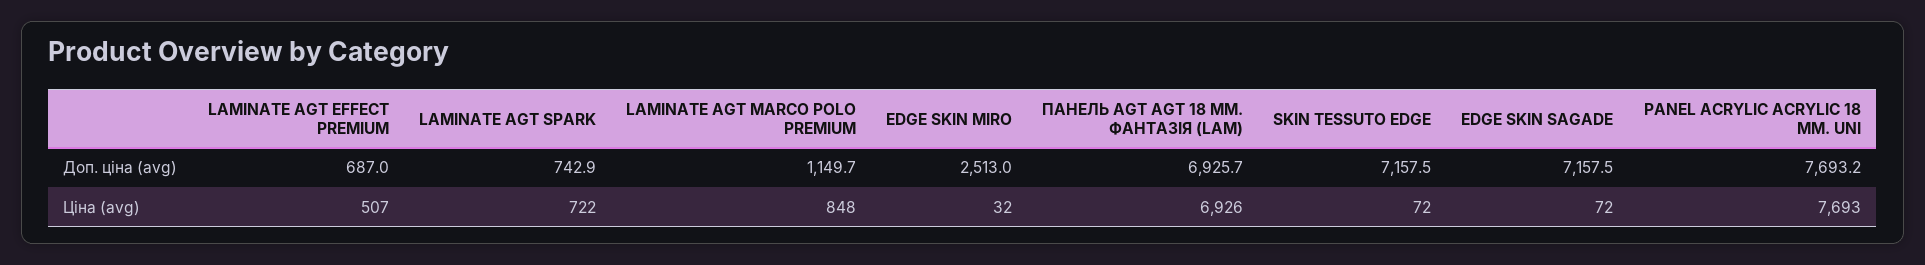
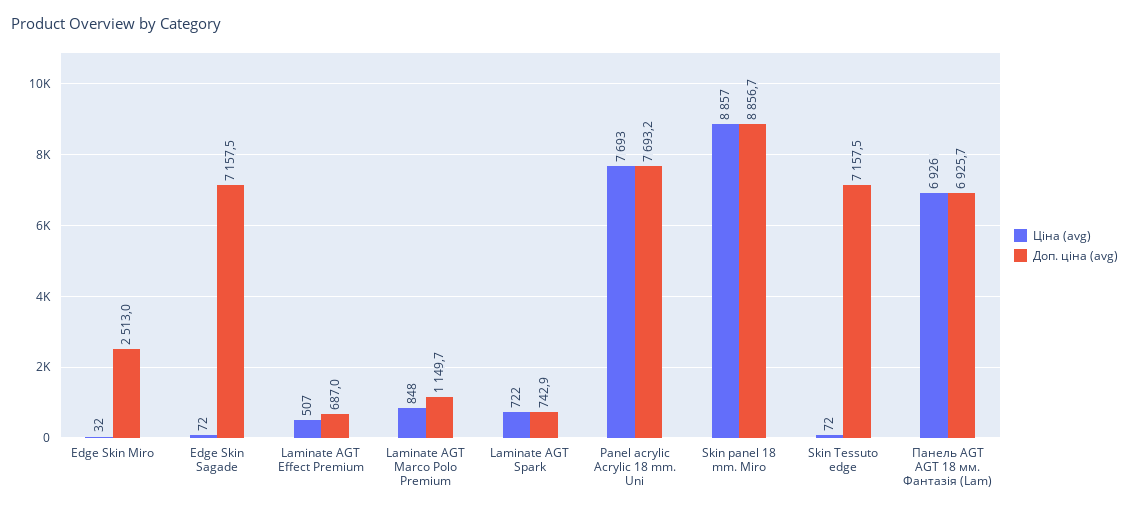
  {
    "Доп. ціна (avg)": {
      "LAMINATE AGT EFFECT PREMIUM": 687,
      "LAMINATE AGT SPARK": 742.9,
      "LAMINATE AGT MARCO POLO PREMIUM": 1149.7,
      "EDGE SKIN MIRO": 2513,
      "ПАНЕЛЬ AGT AGT 18 ММ. ФАНТАЗІЯ (LAM)": 6925.7,
      "SKIN TESSUTO EDGE": 7157.5,
      "EDGE SKIN SAGADE": 7157.5,
-     "PANEL ACRYLIC ACRYLIC 18 MM. UNI": 7693.2
+     "PANEL ACRYLIC ACRYLIC 18 MM. UNI": 7693.2,
+     "Skin panel 18 mm. Miro": 8856.7
    },
    "Ціна (avg)": {
      "LAMINATE AGT EFFECT PREMIUM": 507,
      "LAMINATE AGT SPARK": 722,
      "LAMINATE AGT MARCO POLO PREMIUM": 848,
      "EDGE SKIN MIRO": 32,
      "ПАНЕЛЬ AGT AGT 18 ММ. ФАНТАЗІЯ (LAM)": 6926,
      "SKIN TESSUTO EDGE": 72,
      "EDGE SKIN SAGADE": 72,
-     "PANEL ACRYLIC ACRYLIC 18 MM. UNI": 7693
+     "PANEL ACRYLIC ACRYLIC 18 MM. UNI": 7693,
+     "Skin panel 18 mm. Miro": 8857
    }
  }

